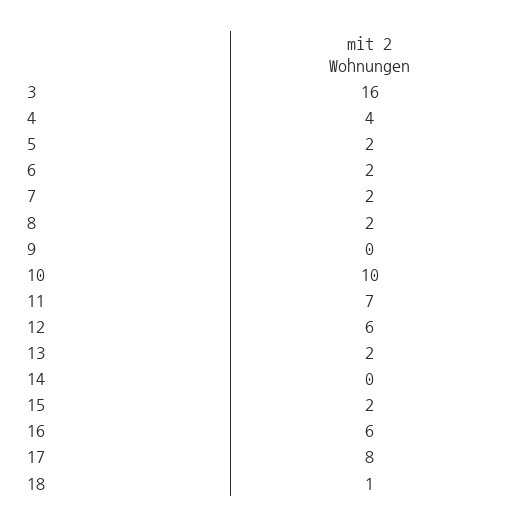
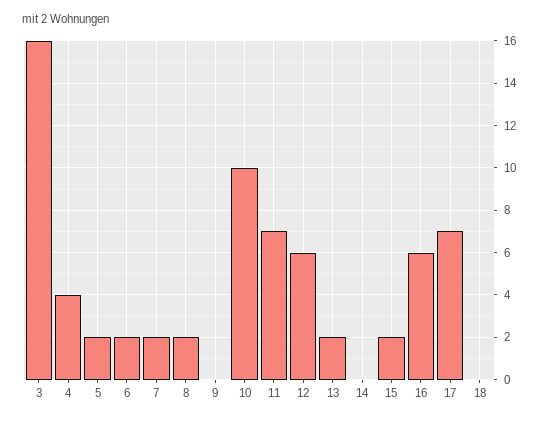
  {
    "3": 16,
    "4": 4,
    "5": 2,
    "6": 2,
    "7": 2,
    "8": 2,
    "9": 0,
    "10": 10,
    "11": 7,
    "12": 6,
    "13": 2,
    "14": 0,
    "15": 2,
    "16": 6,
-   "17": 8,
+   "17": 7,
-   "18": 1
+   "18": 0
  }

